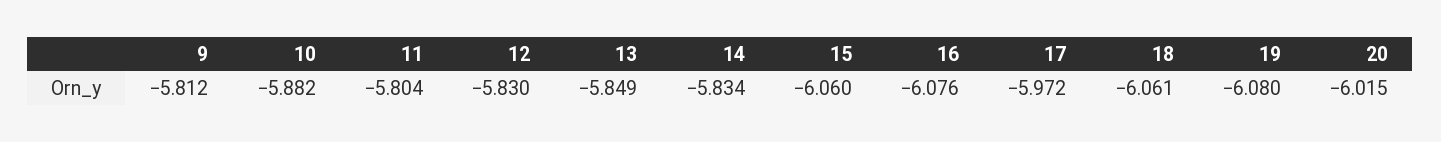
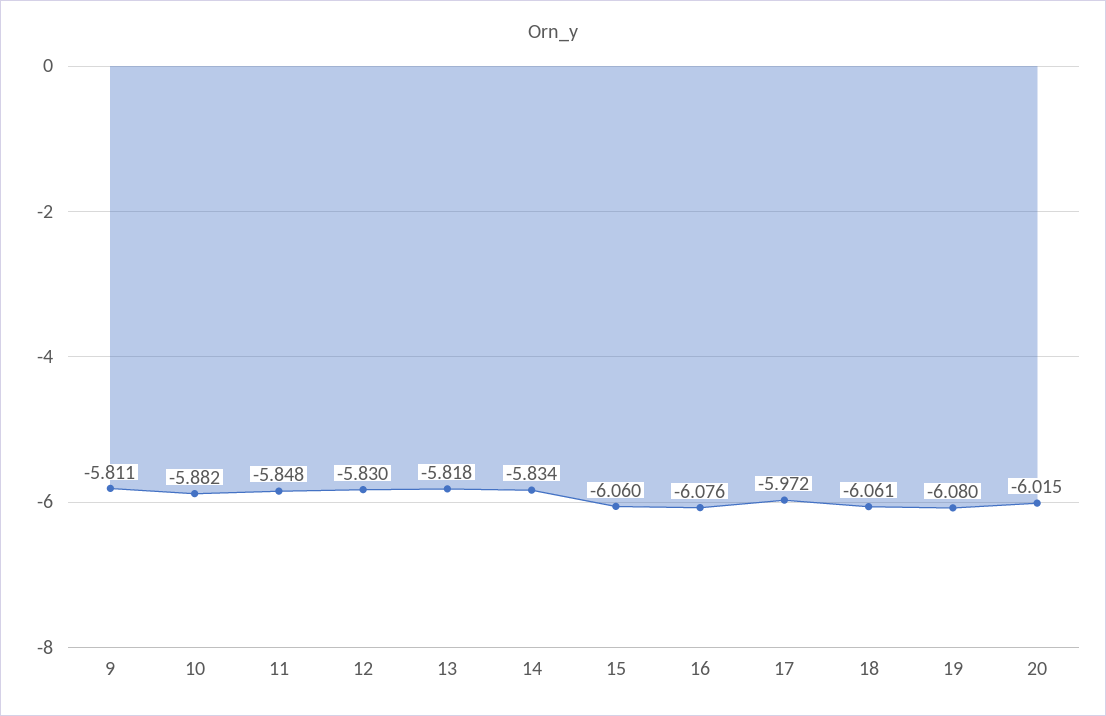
  {
-   "9": -5.812,
+   "9": -5.811,
    "10": -5.882,
-   "11": -5.804,
+   "11": -5.848,
    "12": -5.83,
-   "13": -5.849,
+   "13": -5.818,
    "14": -5.834,
    "15": -6.06,
    "16": -6.076,
    "17": -5.972,
    "18": -6.061,
    "19": -6.08,
    "20": -6.015
  }

